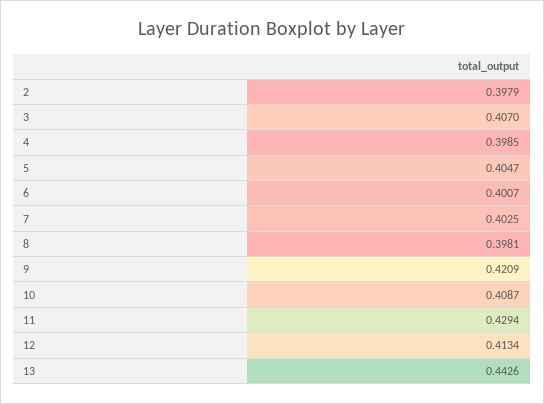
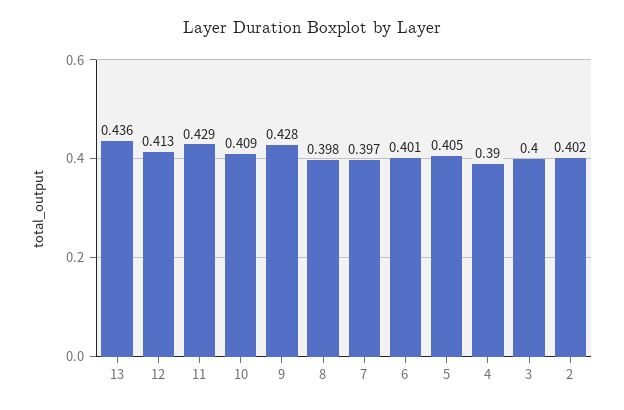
  {
-   "2": 0.3979,
+   "2": 0.402,
-   "3": 0.407,
+   "3": 0.4,
-   "4": 0.3985,
+   "4": 0.39,
    "5": 0.4047,
    "6": 0.4007,
-   "7": 0.4025,
+   "7": 0.397,
    "8": 0.3981,
-   "9": 0.4209,
+   "9": 0.428,
    "10": 0.4087,
    "11": 0.4294,
    "12": 0.4134,
-   "13": 0.4426
+   "13": 0.436
  }

